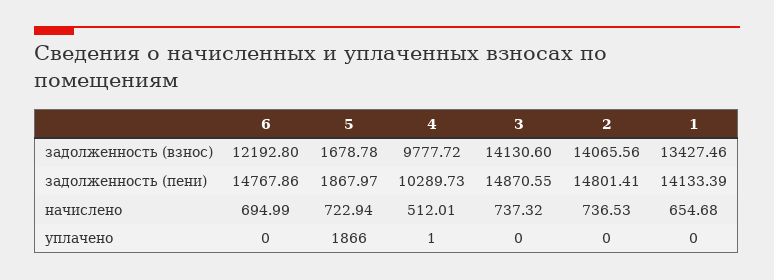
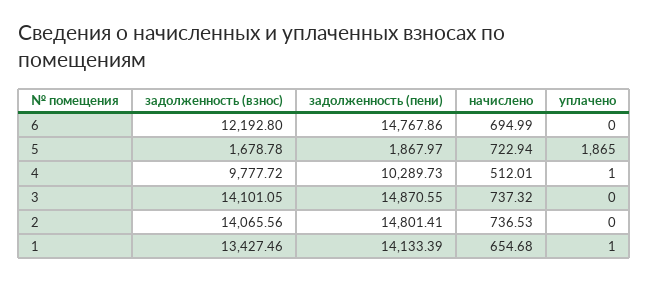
  {
    "6": {
      "задолженность (взнос)": 12192.8,
      "задолженность (пени)": 14767.86,
      "начислено": 694.99,
      "уплачено": 0
    },
    "5": {
      "задолженность (взнос)": 1678.78,
      "задолженность (пени)": 1867.97,
      "начислено": 722.94,
-     "уплачено": 1866
+     "уплачено": 1865
    },
    "4": {
      "задолженность (взнос)": 9777.72,
      "задолженность (пени)": 10289.73,
      "начислено": 512.01,
      "уплачено": 1
    },
    "3": {
-     "задолженность (взнос)": 14130.6,
+     "задолженность (взнос)": 14101.05,
      "задолженность (пени)": 14870.55,
      "начислено": 737.32,
      "уплачено": 0
    },
    "2": {
      "задолженность (взнос)": 14065.56,
      "задолженность (пени)": 14801.41,
      "начислено": 736.53,
      "уплачено": 0
    },
    "1": {
      "задолженность (взнос)": 13427.46,
      "задолженность (пени)": 14133.39,
      "начислено": 654.68,
-     "уплачено": 0
+     "уплачено": 1
    }
  }

